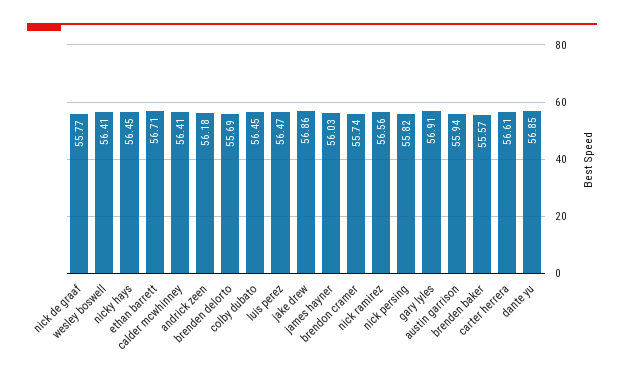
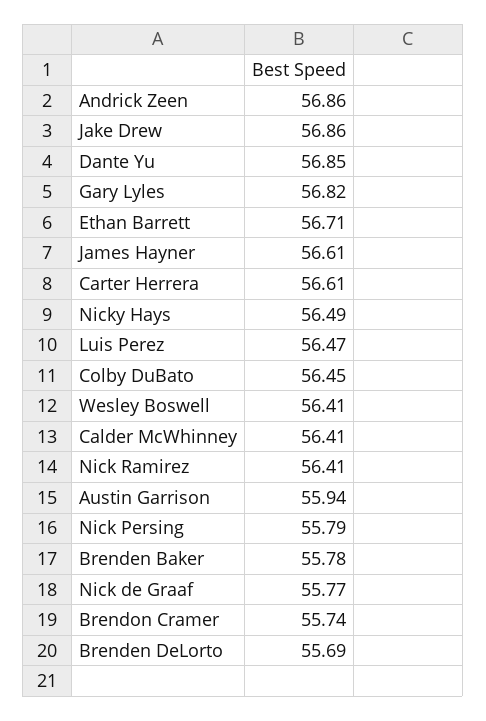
  {
    "nick de graaf": 55.77,
    "wesley boswell": 56.41,
-   "nicky hays": 56.45,
+   "nicky hays": 56.49,
    "ethan barrett": 56.71,
    "calder mcwhinney": 56.41,
-   "andrick zeen": 56.18,
+   "andrick zeen": 56.86,
    "brenden delorto": 55.69,
    "colby dubato": 56.45,
    "luis perez": 56.47,
    "jake drew": 56.86,
-   "james hayner": 56.03,
+   "james hayner": 56.61,
    "brendon cramer": 55.74,
-   "nick ramirez": 56.56,
+   "nick ramirez": 56.41,
-   "nick persing": 55.82,
+   "nick persing": 55.79,
-   "gary lyles": 56.91,
+   "gary lyles": 56.82,
    "austin garrison": 55.94,
-   "brenden baker": 55.57,
+   "brenden baker": 55.78,
    "carter herrera": 56.61,
    "dante yu": 56.85
  }

